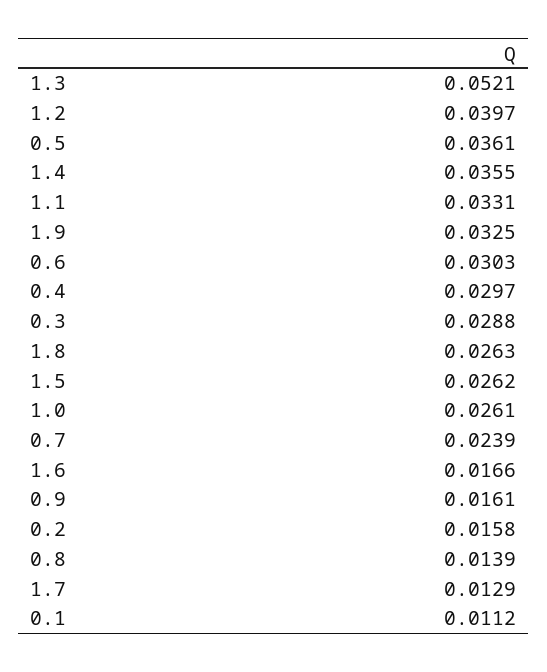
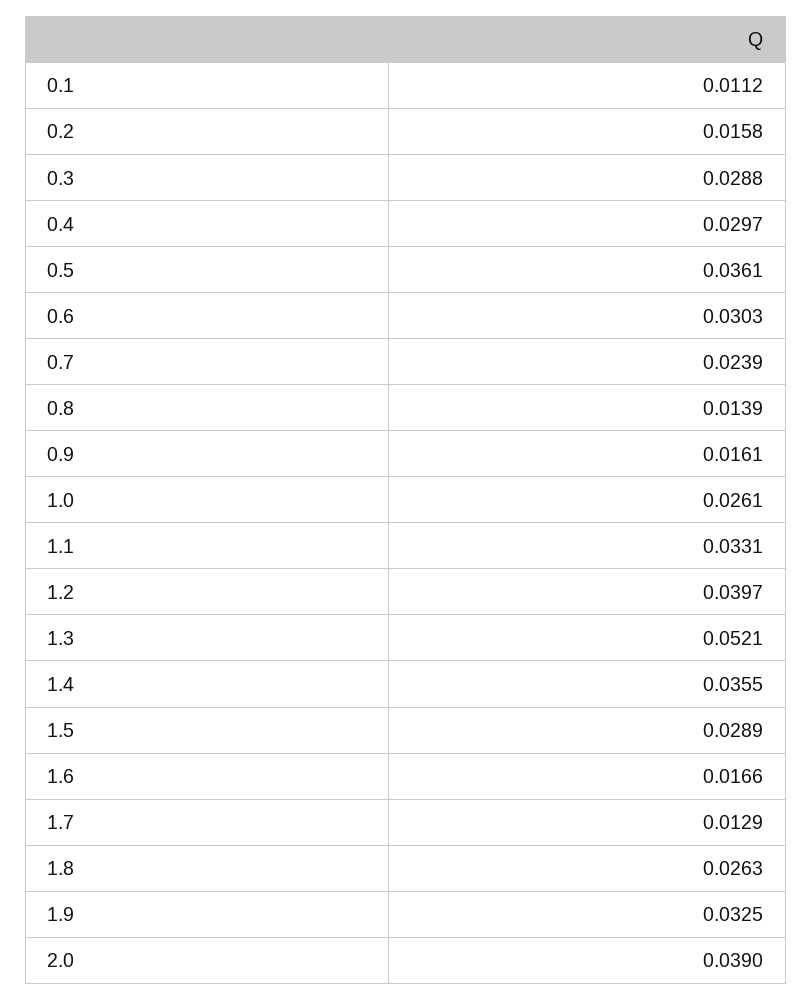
  {
    "1.3": 0.0521,
    "1.2": 0.0397,
    "0.5": 0.0361,
    "1.4": 0.0355,
    "1.1": 0.0331,
    "1.9": 0.0325,
    "0.6": 0.0303,
    "0.4": 0.0297,
    "0.3": 0.0288,
    "1.8": 0.0263,
-   "1.5": 0.0262,
+   "1.5": 0.0289,
    "1.0": 0.0261,
    "0.7": 0.0239,
    "1.6": 0.0166,
    "0.9": 0.0161,
    "0.2": 0.0158,
    "0.8": 0.0139,
    "1.7": 0.0129,
-   "0.1": 0.0112
+   "0.1": 0.0112,
+   "2.0": 0.039
  }

